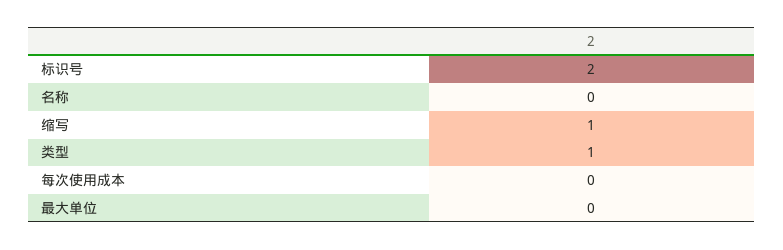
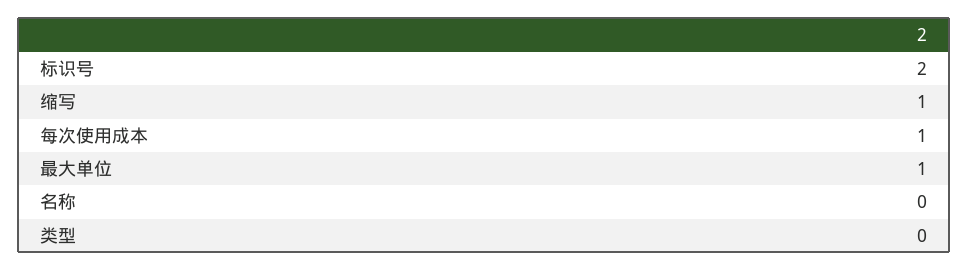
  {
    "标识号": 2,
    "名称": 0,
    "缩写": 1,
-   "类型": 1,
+   "类型": 0,
-   "每次使用成本": 0,
+   "每次使用成本": 1,
-   "最大单位": 0
+   "最大单位": 1
  }

